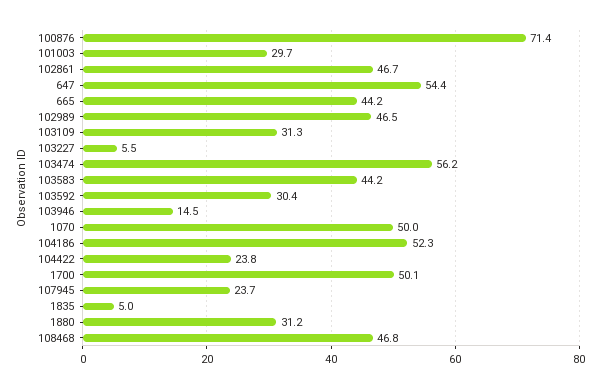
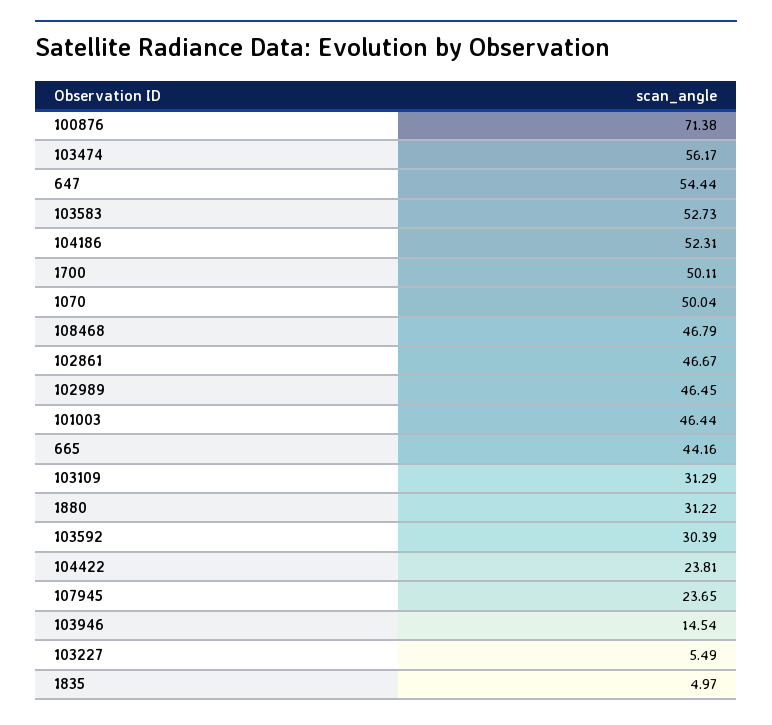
  {
    "100876": 71.38,
-   "101003": 29.7,
+   "101003": 46.44,
    "102861": 46.67,
    "647": 54.44,
    "665": 44.16,
    "102989": 46.45,
    "103109": 31.29,
    "103227": 5.49,
    "103474": 56.17,
-   "103583": 44.2,
+   "103583": 52.73,
    "103592": 30.39,
    "103946": 14.54,
    "1070": 50.04,
    "104186": 52.31,
    "104422": 23.81,
    "1700": 50.11,
    "107945": 23.65,
    "1835": 4.97,
    "1880": 31.22,
    "108468": 46.79
  }

